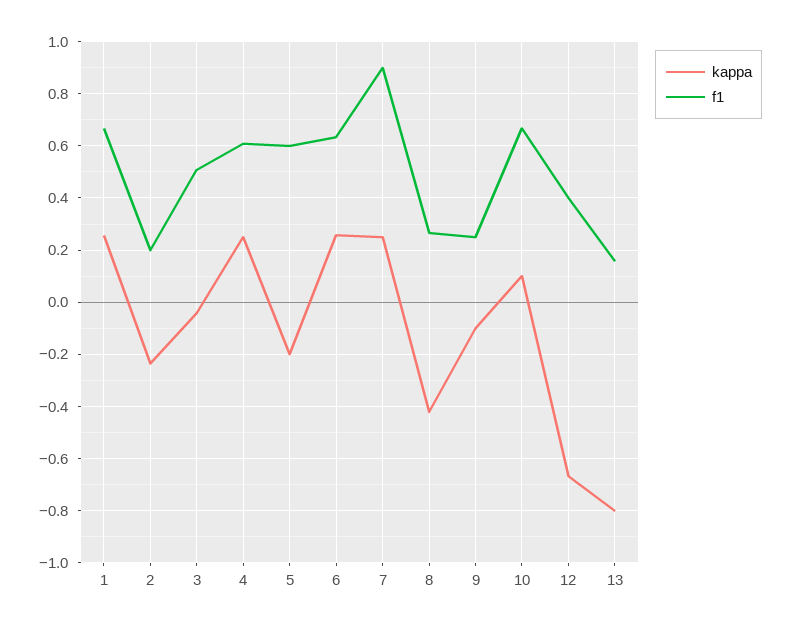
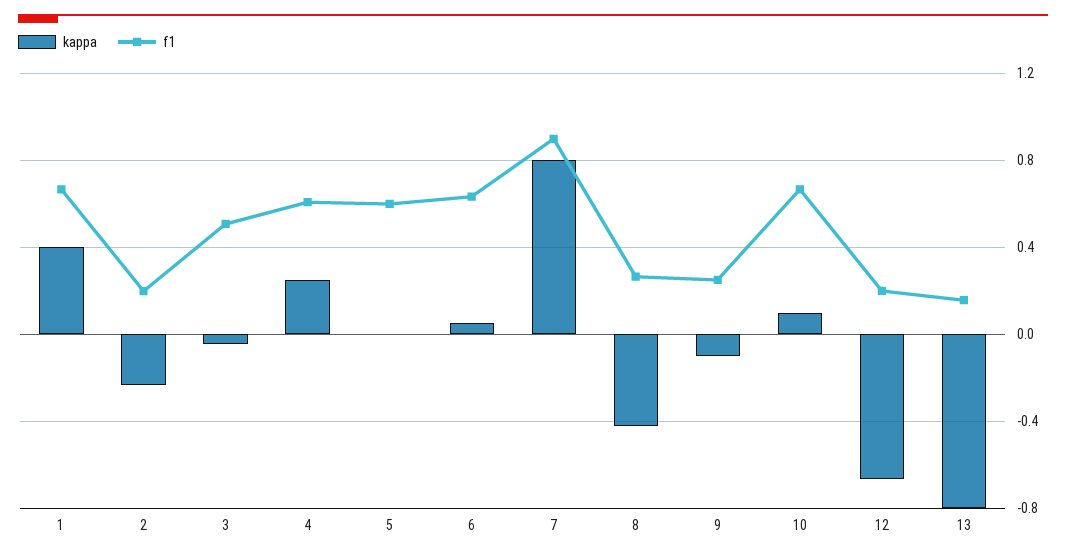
  {
    "kappa": {
-     "1": 0.25,
+     "1": 0.4,
      "2": -0.225,
      "3": -0.05,
      "4": 0.25,
-     "5": -0.2,
+     "5": 0,
-     "6": 0.25,
+     "6": 0.05,
-     "7": 0.25,
+     "7": 0.8,
      "8": -0.425,
      "9": -0.1,
      "10": 0.1,
      "12": -0.675,
      "13": -0.8
    },
    "f1": {
      "1": 0.675,
      "2": 0.2,
      "3": 0.5,
      "4": 0.6,
      "5": 0.6,
      "6": 0.625,
      "7": 0.9,
      "8": 0.275,
      "9": 0.25,
      "10": 0.675,
-     "12": 0.4,
+     "12": 0.2,
      "13": 0.15
    }
  }

